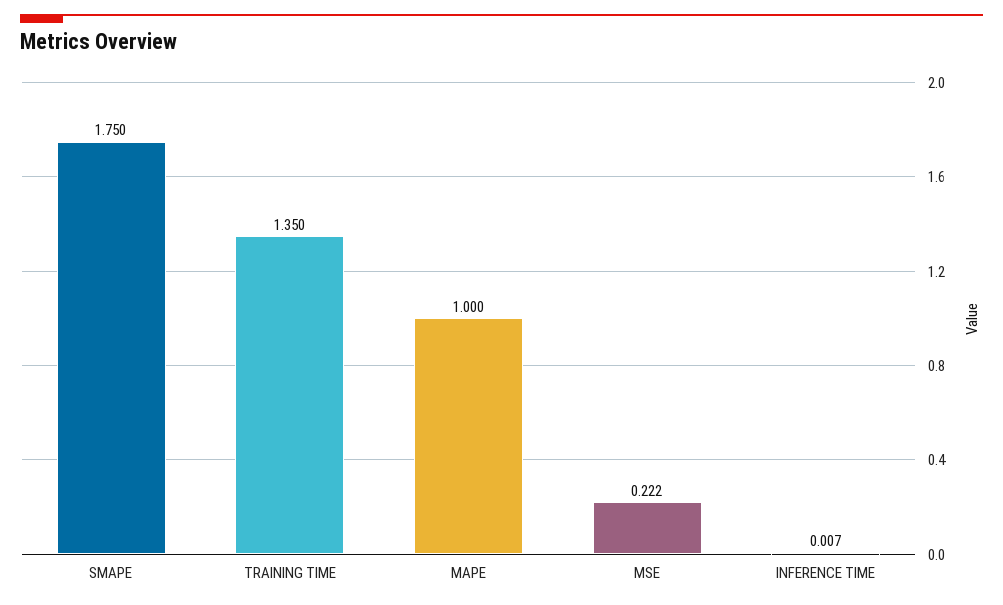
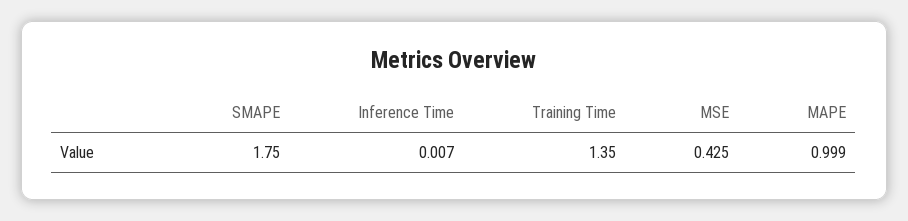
  {
    "SMAPE": 1.75,
    "TRAINING TIME": 1.35,
-   "MAPE": 1,
+   "MAPE": 0.999,
-   "MSE": 0.222,
+   "MSE": 0.425,
    "INFERENCE TIME": 0.007
  }

